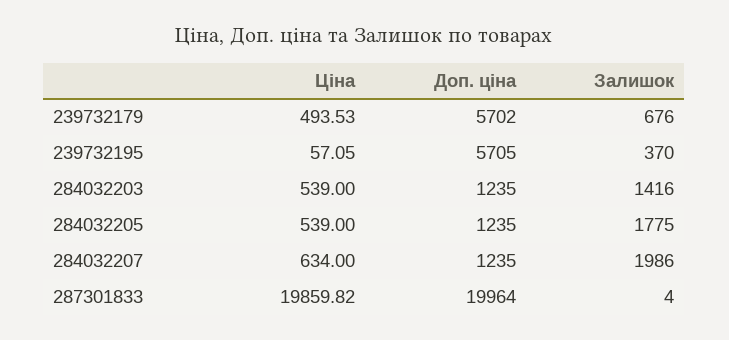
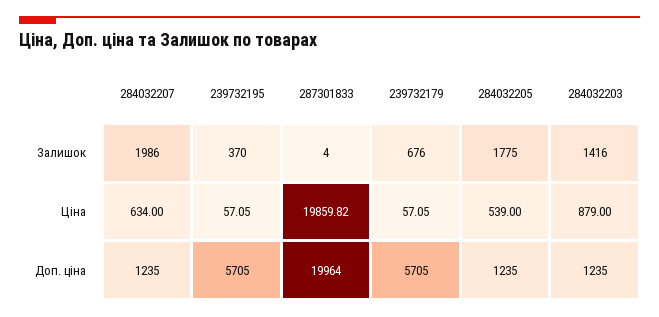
  {
    "Ціна": {
-     "239732179": 493.53,
+     "239732179": 57.05,
      "239732195": 57.05,
-     "284032203": 539,
+     "284032203": 879,
      "284032205": 539,
      "284032207": 634,
      "287301833": 19859.82
    },
    "Доп. ціна": {
-     "239732179": 5702,
+     "239732179": 5705,
      "239732195": 5705,
      "284032203": 1235,
      "284032205": 1235,
      "284032207": 1235,
      "287301833": 19964
    },
    "Залишок": {
      "239732179": 676,
      "239732195": 370,
      "284032203": 1416,
      "284032205": 1775,
      "284032207": 1986,
      "287301833": 4
    }
  }

